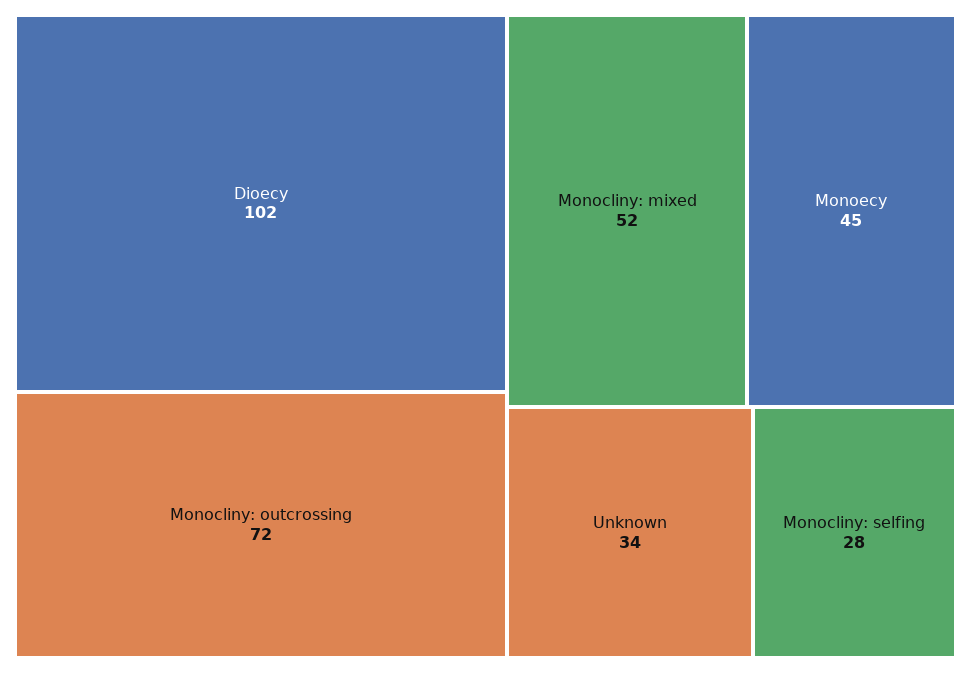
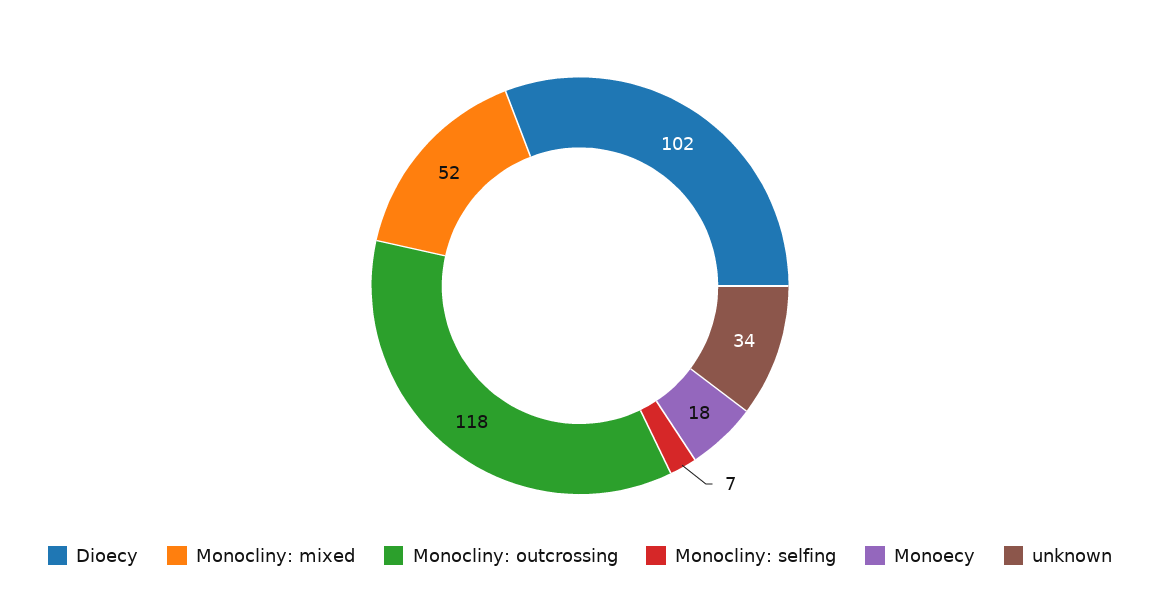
  {
    "Dioecy": 102,
-   "Monocliny: outcrossing": 72,
+   "Monocliny: outcrossing": 118,
    "Monocliny: mixed": 52,
-   "Monoecy": 45,
+   "Monoecy": 18,
    "Unknown": 34,
-   "Monocliny: selfing": 28
+   "Monocliny: selfing": 7
  }

